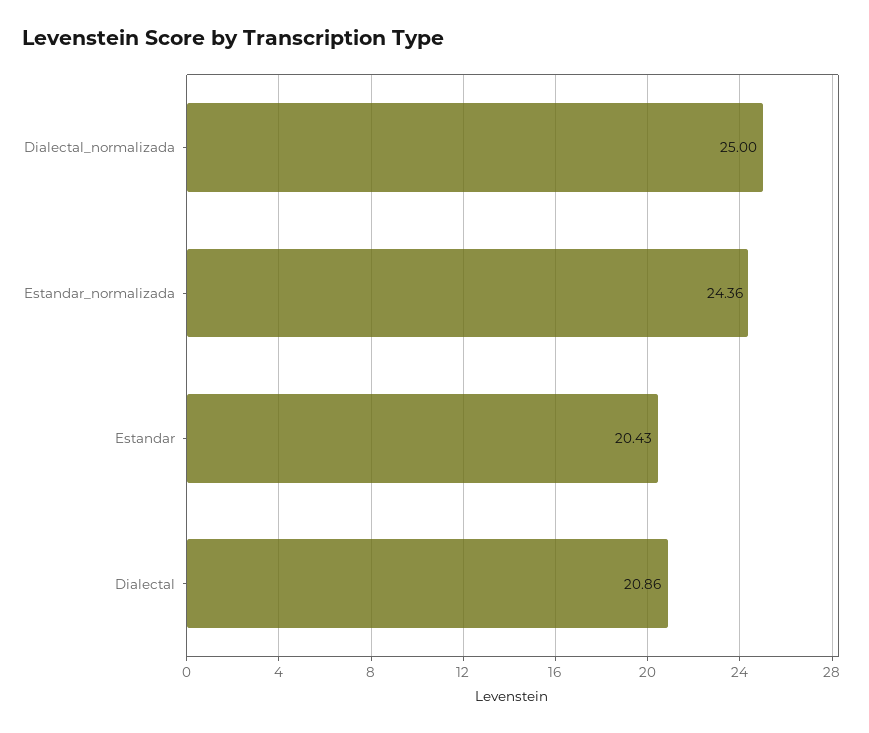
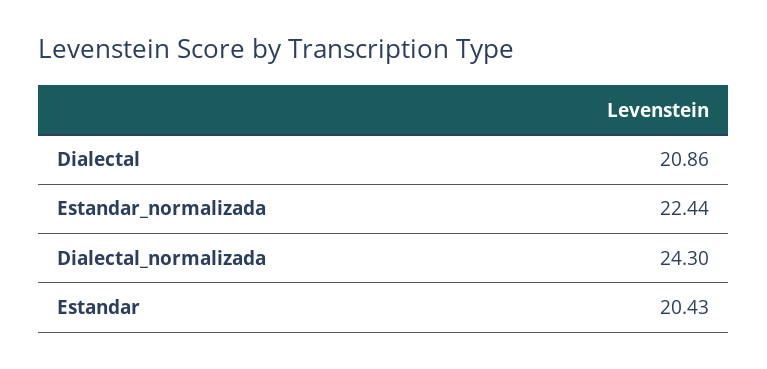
  {
-   "Dialectal_normalizada": 25,
+   "Dialectal_normalizada": 24.3,
-   "Estandar_normalizada": 24.36,
+   "Estandar_normalizada": 22.44,
    "Estandar": 20.43,
    "Dialectal": 20.86
  }

